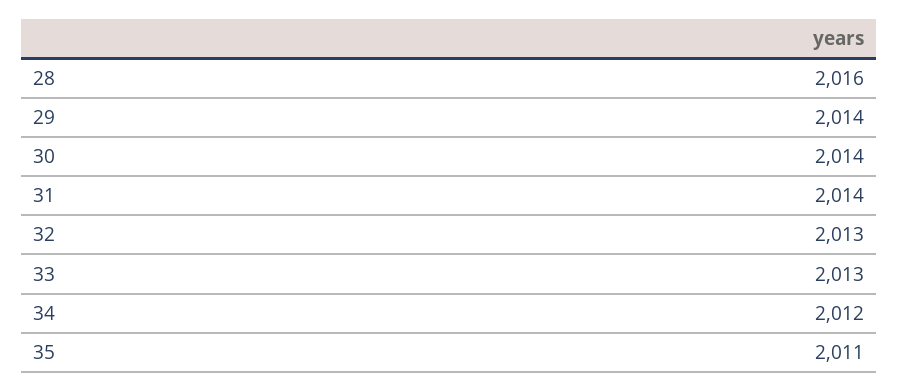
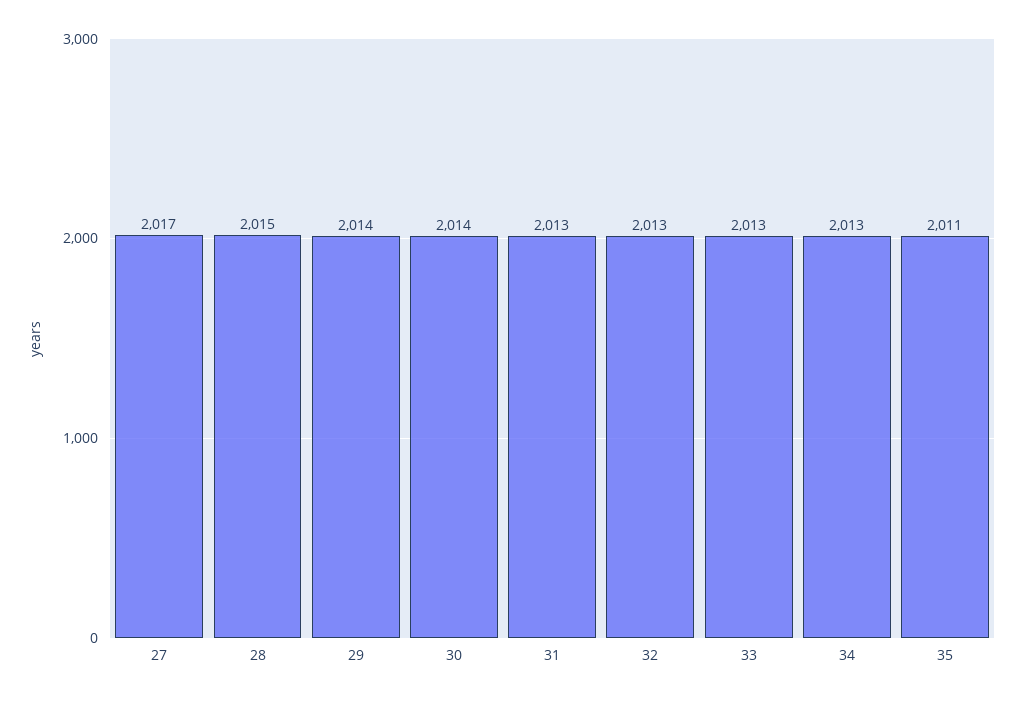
  {
-   "28": 2016,
+   "28": 2015,
    "29": 2014,
    "30": 2014,
-   "31": 2014,
+   "31": 2013,
    "32": 2013,
    "33": 2013,
-   "34": 2012,
+   "34": 2013,
-   "35": 2011
+   "35": 2011,
+   "27": 2017
  }

